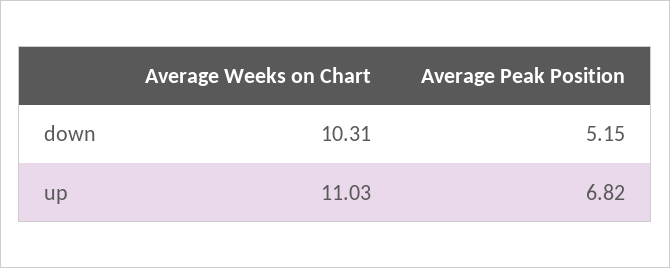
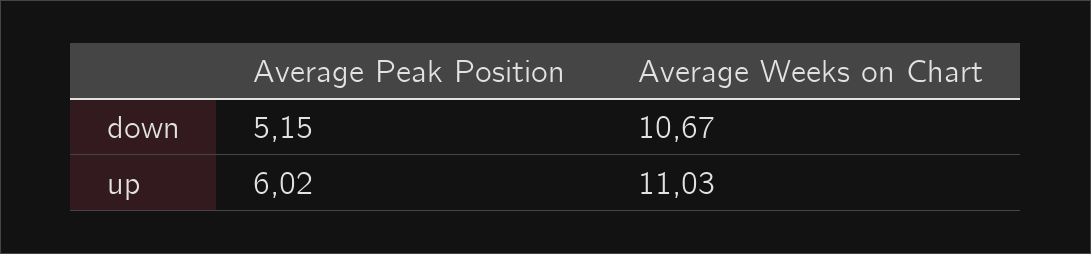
  {
    "Average Weeks on Chart": {
-     "down": 10.31,
+     "down": 10.67,
      "up": 11.03
    },
    "Average Peak Position": {
      "down": 5.15,
-     "up": 6.82
+     "up": 6.02
    }
  }

